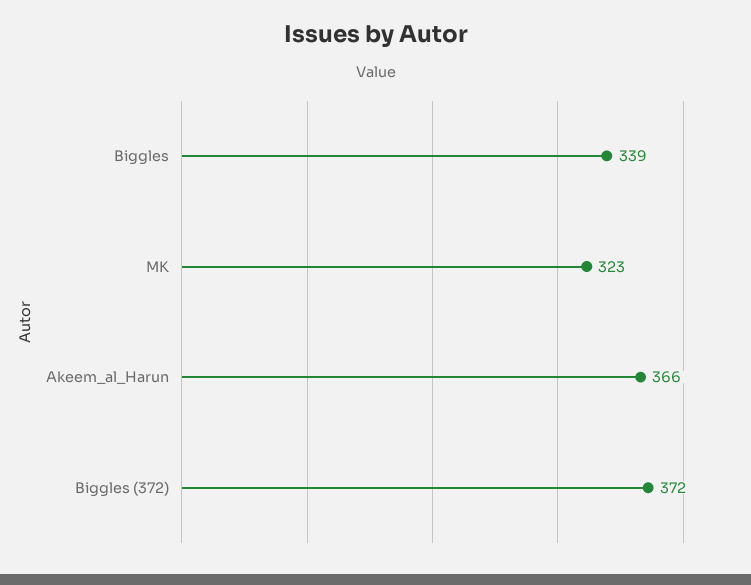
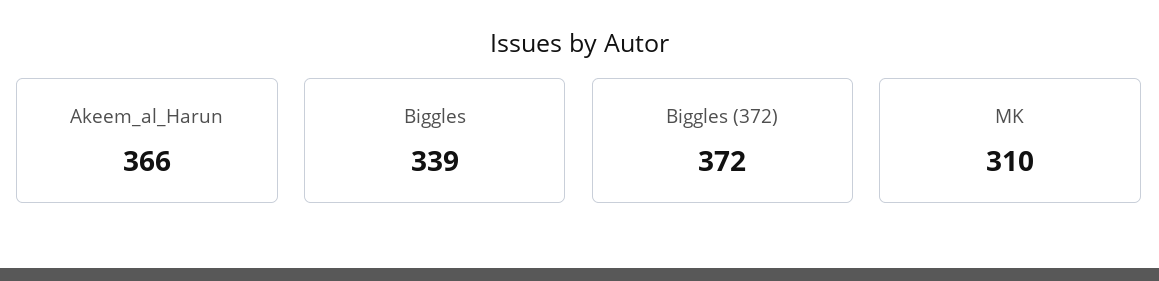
  {
    "Biggles": 339,
-   "MK": 323,
+   "MK": 310,
    "Akeem_al_Harun": 366,
    "Biggles (372)": 372
  }

